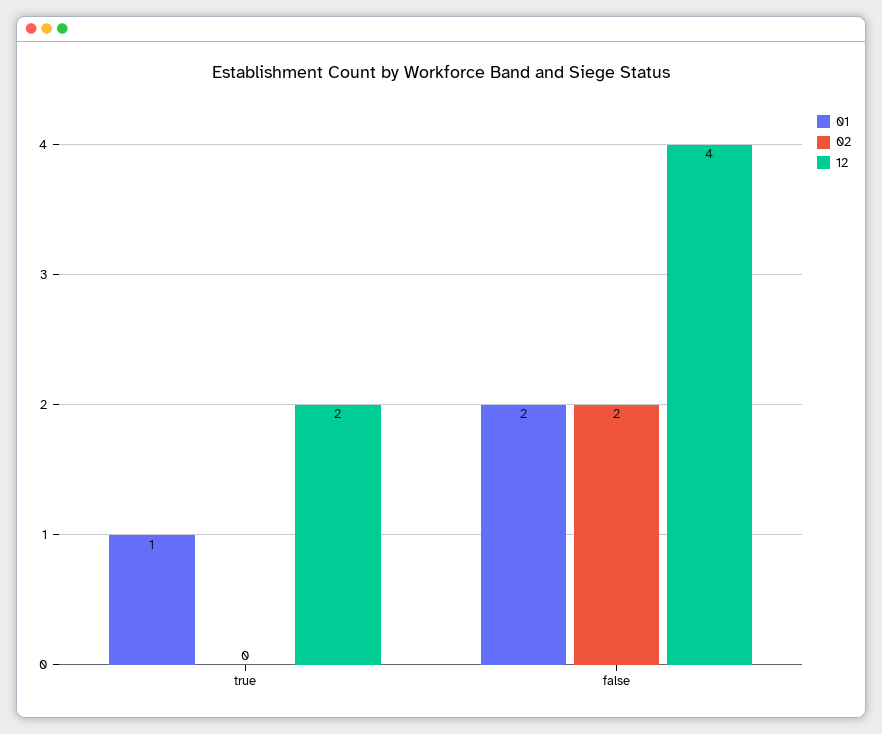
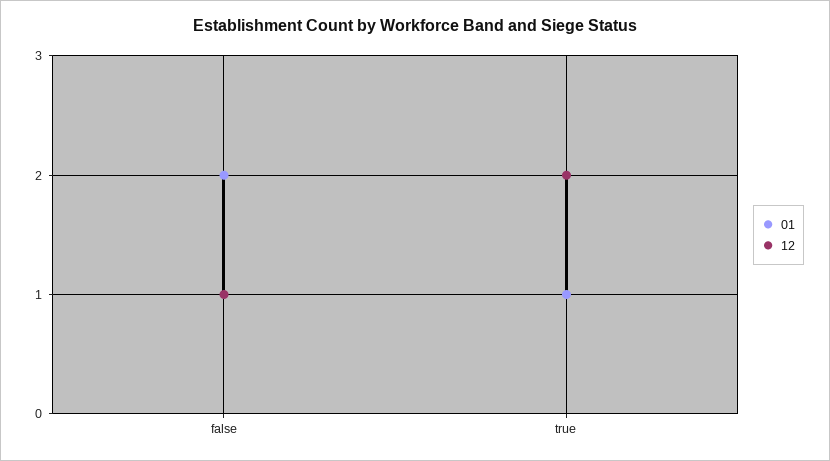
  {
    "01": {
      "true": 1,
      "false": 2
    },
-   "02": {
-     "true": 0,
-     "false": 2
-   },
    "12": {
      "true": 2,
-     "false": 4
+     "false": 1
    }
  }

